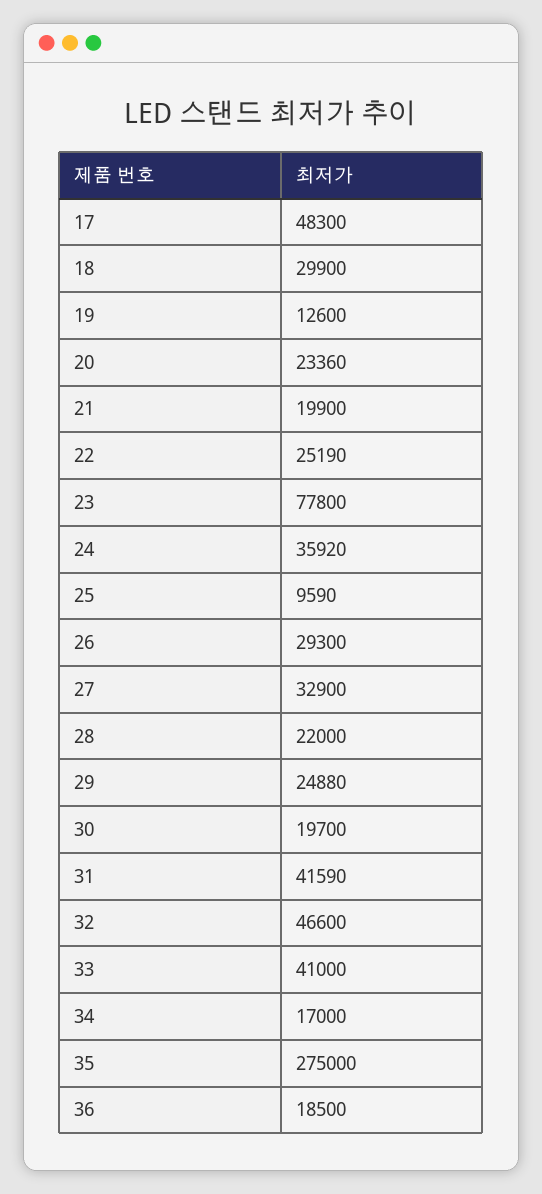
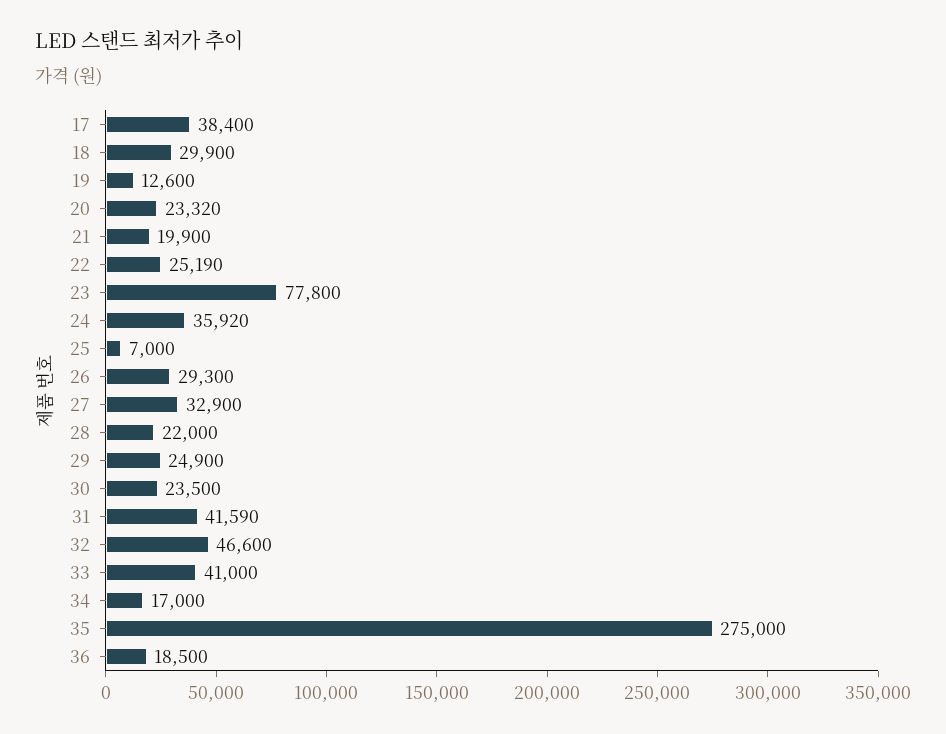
  {
-   "17": 48300,
+   "17": 38400,
    "18": 29900,
    "19": 12600,
-   "20": 23360,
+   "20": 23320,
    "21": 19900,
    "22": 25190,
    "23": 77800,
    "24": 35920,
-   "25": 9590,
+   "25": 7000,
    "26": 29300,
    "27": 32900,
    "28": 22000,
-   "29": 24880,
+   "29": 24900,
-   "30": 19700,
+   "30": 23500,
    "31": 41590,
    "32": 46600,
    "33": 41000,
    "34": 17000,
    "35": 275000,
    "36": 18500
  }

